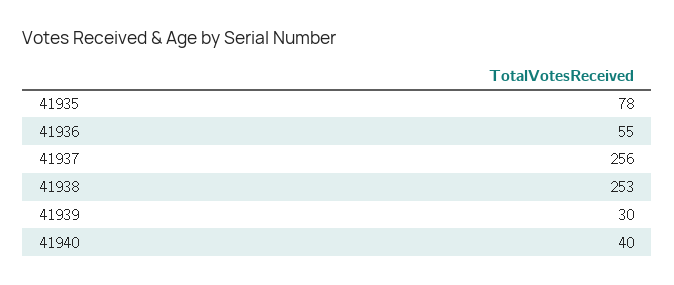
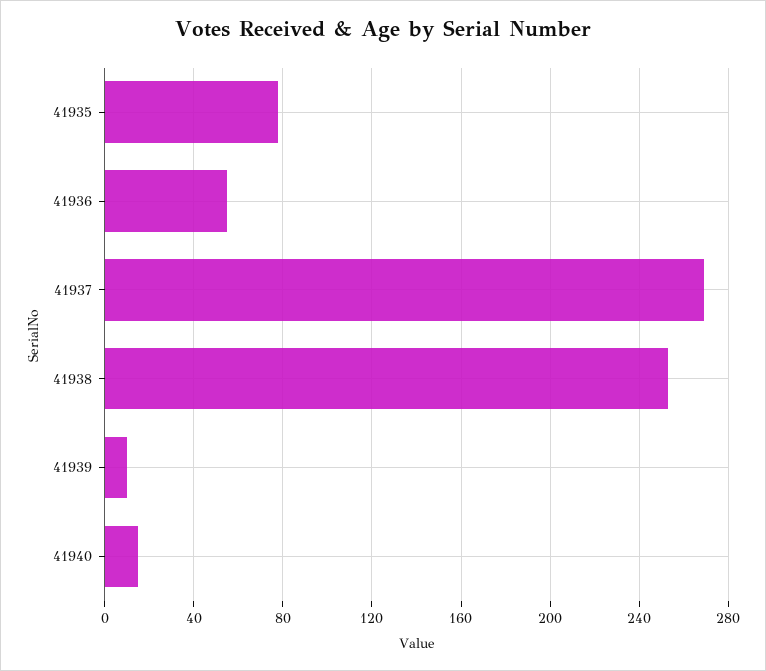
  {
    "41935": 78,
    "41936": 55,
-   "41937": 256,
+   "41937": 270,
    "41938": 253,
-   "41939": 30,
+   "41939": 10,
-   "41940": 40
+   "41940": 15
  }

